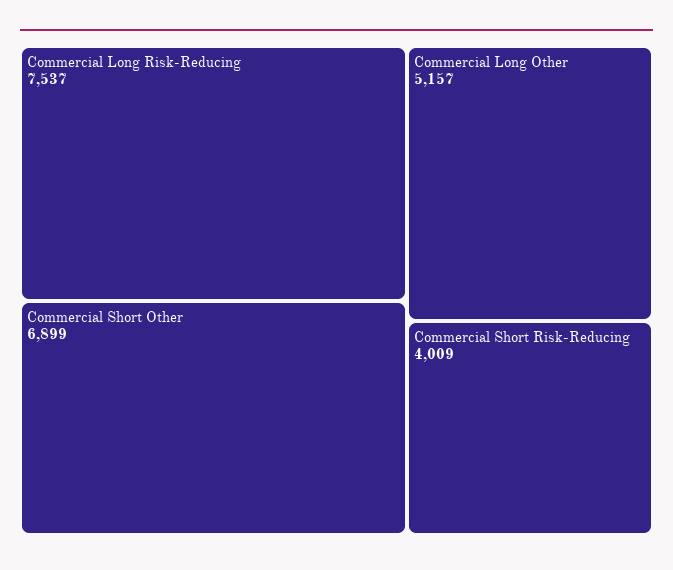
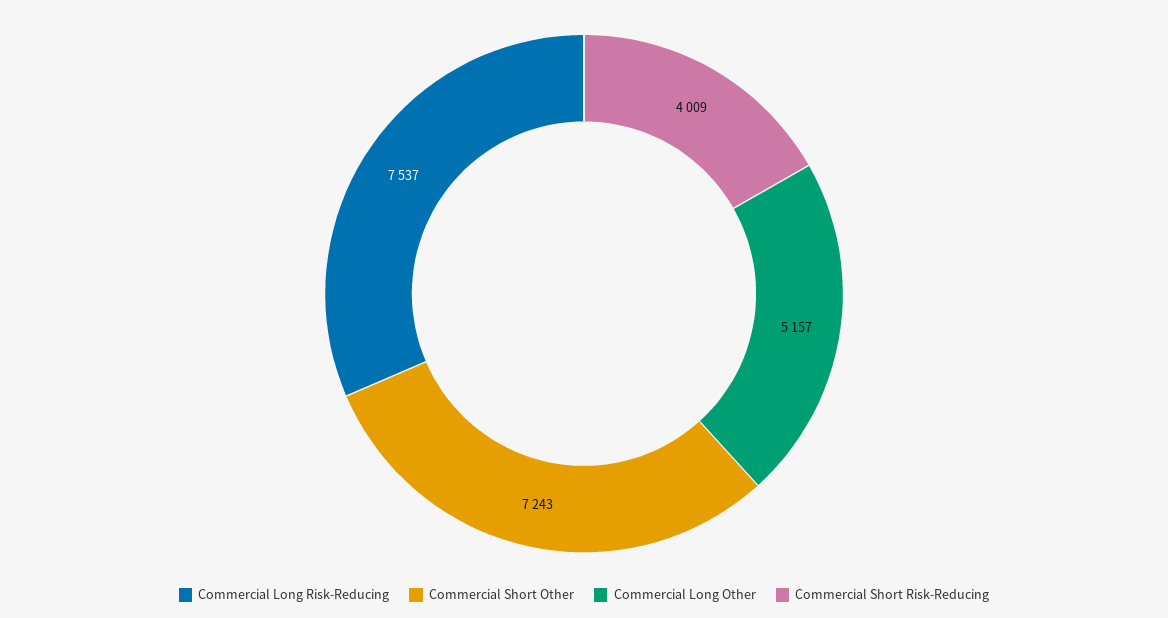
  {
    "Commercial Long Risk-Reducing": 7537,
-   "Commercial Short Other": 6899,
+   "Commercial Short Other": 7243,
    "Commercial Long Other": 5157,
    "Commercial Short Risk-Reducing": 4009
  }

